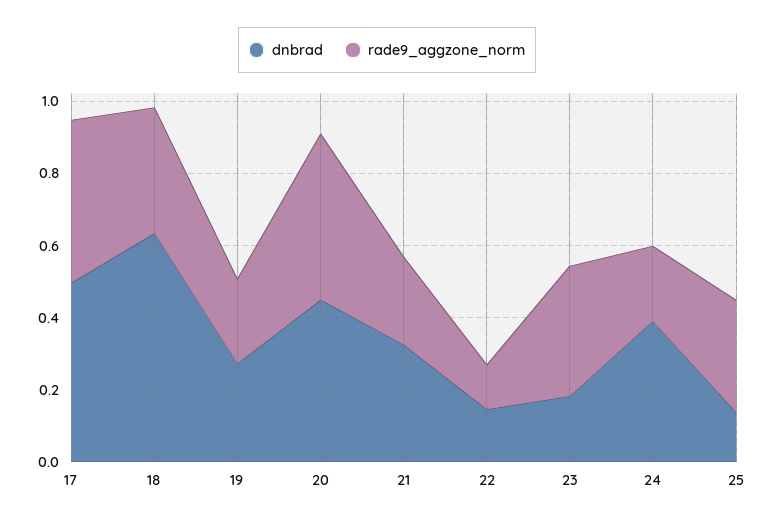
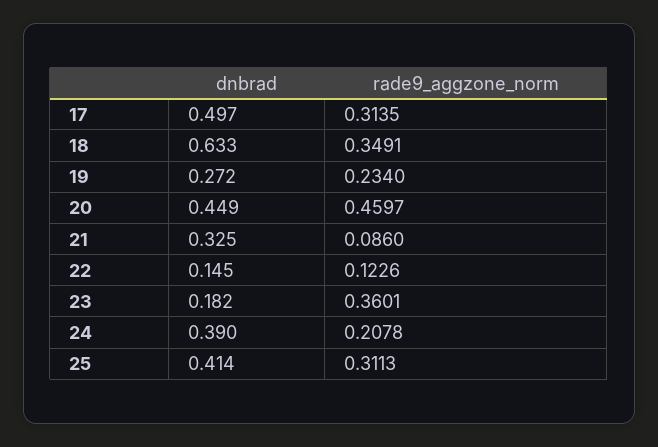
  {
    "dnbrad": {
      "17": 0.497,
      "18": 0.633,
      "19": 0.272,
      "20": 0.449,
      "21": 0.325,
      "22": 0.145,
      "23": 0.182,
      "24": 0.39,
-     "25": 0.15
+     "25": 0.414
    },
    "rade9_aggzone_norm": {
-     "17": 0.45,
+     "17": 0.3135,
      "18": 0.3491,
      "19": 0.234,
      "20": 0.4597,
-     "21": 0.25,
+     "21": 0.086,
      "22": 0.1226,
      "23": 0.3601,
      "24": 0.2078,
      "25": 0.3113
    }
  }

